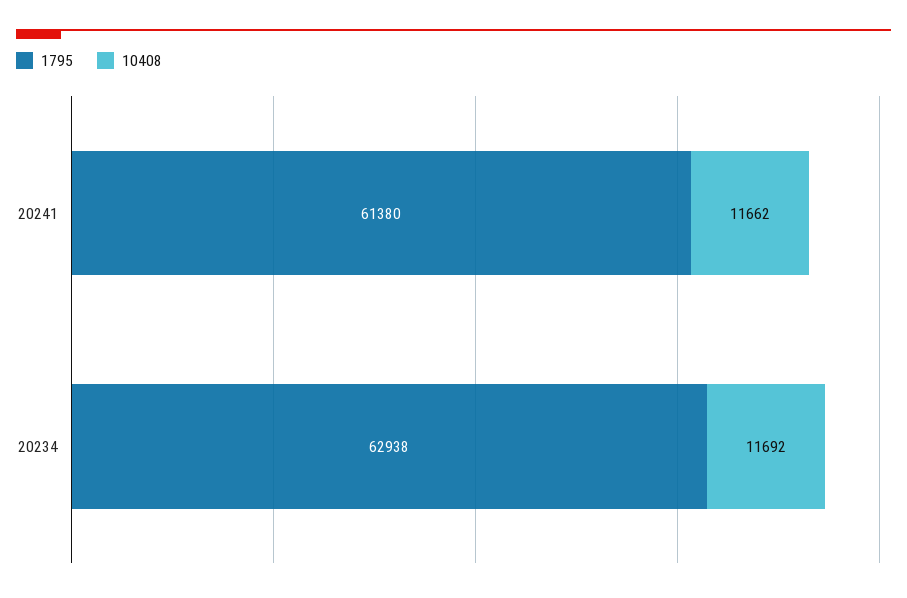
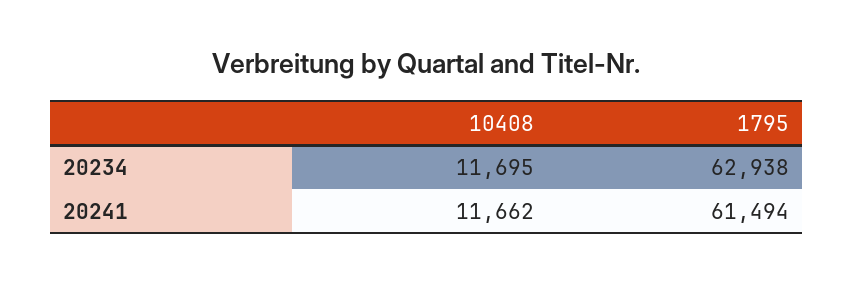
  {
    "1795": {
-     "20241": 61380,
+     "20241": 61494,
      "20234": 62938
    },
    "10408": {
      "20241": 11662,
-     "20234": 11692
+     "20234": 11695
    }
  }

